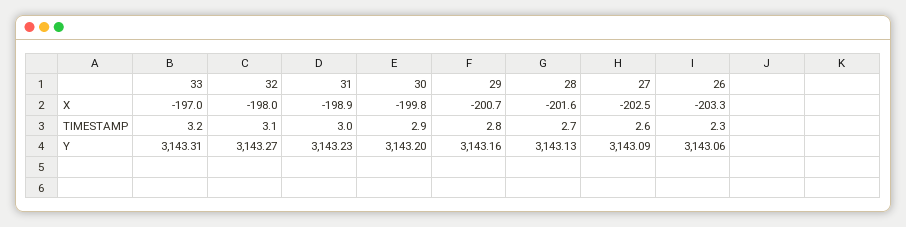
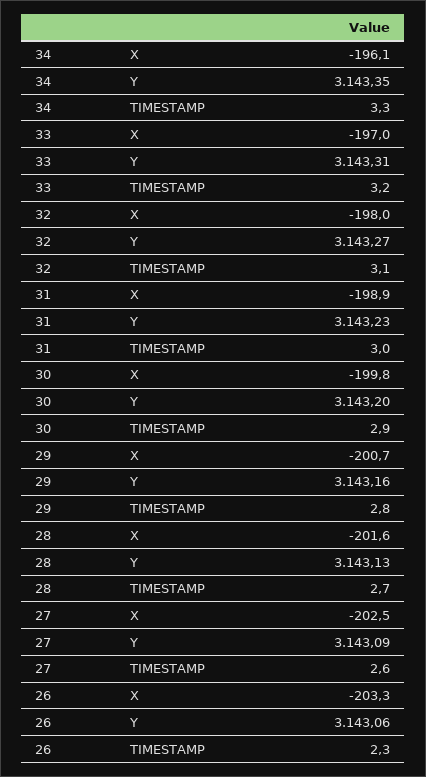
  {
    "33": {
      "X": -197,
      "TIMESTAMP": 3.2,
      "Y": 3143.31
    },
    "32": {
      "X": -198,
      "TIMESTAMP": 3.1,
      "Y": 3143.27
    },
    "31": {
      "X": -198.9,
      "TIMESTAMP": 3,
      "Y": 3143.23
    },
    "30": {
      "X": -199.8,
      "TIMESTAMP": 2.9,
      "Y": 3143.2
    },
    "29": {
      "X": -200.7,
      "TIMESTAMP": 2.8,
      "Y": 3143.16
    },
    "28": {
      "X": -201.6,
      "TIMESTAMP": 2.7,
      "Y": 3143.13
    },
    "27": {
      "X": -202.5,
      "TIMESTAMP": 2.6,
      "Y": 3143.09
    },
    "26": {
      "X": -203.3,
      "TIMESTAMP": 2.3,
      "Y": 3143.06
-   }
+   },
+   "34": {
+     "X": -196.1,
+     "Y": 3143.35,
+     "TIMESTAMP": 3.3
+   }
  }

